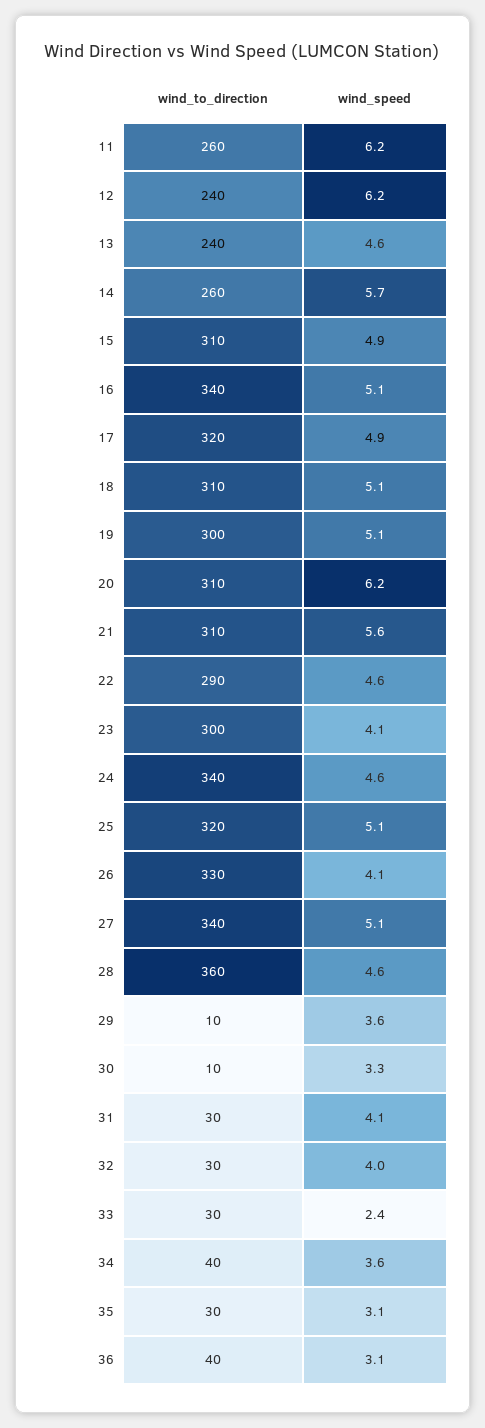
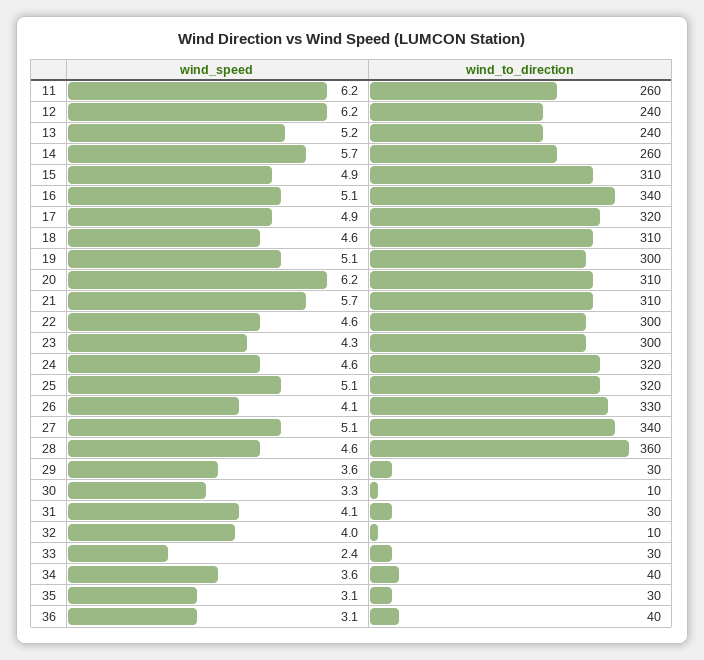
  {
    "wind_to_direction": {
      "11": 260,
      "12": 240,
      "13": 240,
      "14": 260,
      "15": 310,
      "16": 340,
      "17": 320,
      "18": 310,
      "19": 300,
      "20": 310,
      "21": 310,
-     "22": 290,
+     "22": 300,
      "23": 300,
-     "24": 340,
+     "24": 320,
      "25": 320,
      "26": 330,
      "27": 340,
      "28": 360,
-     "29": 10,
+     "29": 30,
      "30": 10,
      "31": 30,
-     "32": 30,
+     "32": 10,
      "33": 30,
      "34": 40,
      "35": 30,
      "36": 40
    },
    "wind_speed": {
      "11": 6.2,
      "12": 6.2,
-     "13": 4.6,
+     "13": 5.2,
      "14": 5.7,
      "15": 4.9,
      "16": 5.1,
      "17": 4.9,
-     "18": 5.1,
+     "18": 4.6,
      "19": 5.1,
      "20": 6.2,
-     "21": 5.6,
+     "21": 5.7,
      "22": 4.6,
-     "23": 4.1,
+     "23": 4.3,
      "24": 4.6,
      "25": 5.1,
      "26": 4.1,
      "27": 5.1,
      "28": 4.6,
      "29": 3.6,
      "30": 3.3,
      "31": 4.1,
      "32": 4,
      "33": 2.4,
      "34": 3.6,
      "35": 3.1,
      "36": 3.1
    }
  }

